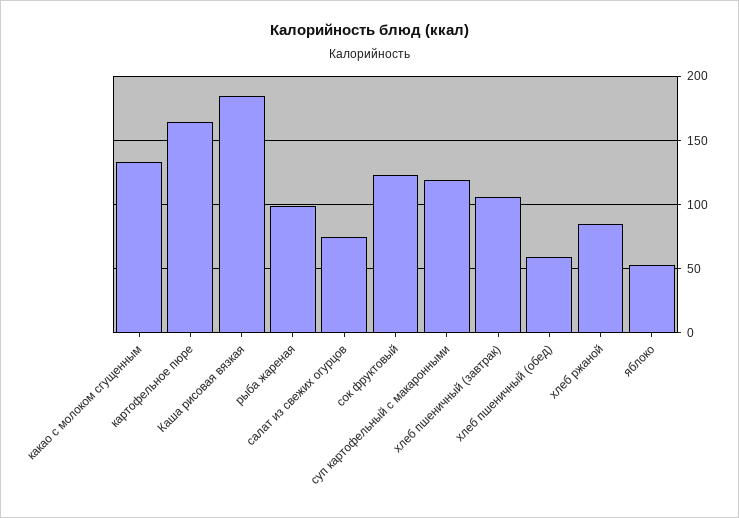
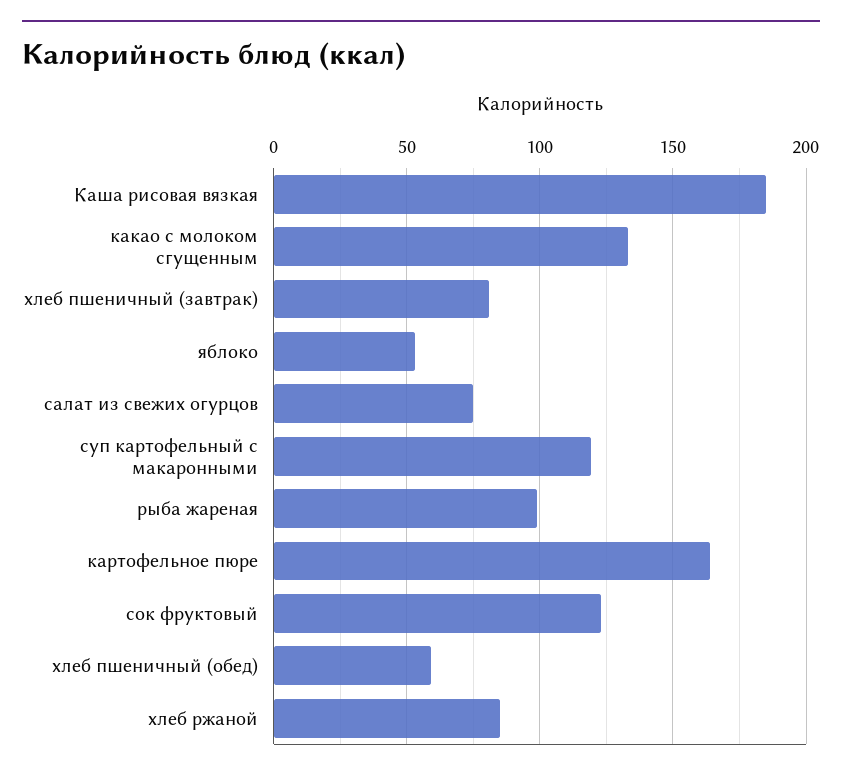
  {
    "какао с молоком сгущенным": 135,
    "картофельное пюре": 165,
    "Каша рисовая вязкая": 185,
    "рыба жареная": 100,
    "салат из свежих огурцов": 75,
    "сок фруктовый": 125,
    "суп картофельный с макаронными": 120,
-   "хлеб пшеничный (завтрак)": 105,
+   "хлеб пшеничный (завтрак)": 80,
    "хлеб пшеничный (обед)": 60,
    "хлеб ржаной": 85,
    "яблоко": 55
  }

